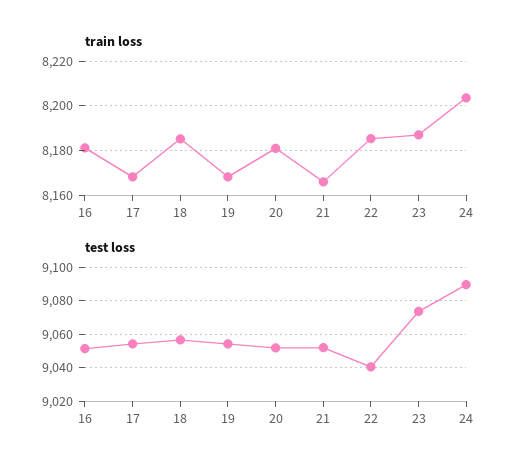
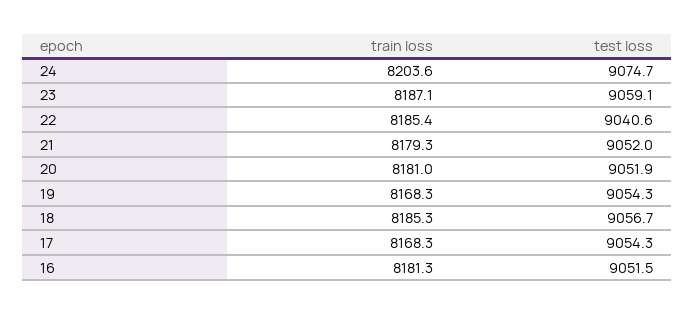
  {
    "train loss": {
      "16": 8181.3,
      "17": 8168.3,
      "18": 8185.3,
      "19": 8168.3,
      "20": 8181,
-     "21": 8165,
+     "21": 8179.3,
      "22": 8185.4,
      "23": 8187.1,
      "24": 8203.6
    },
    "test loss": {
      "16": 9051.5,
      "17": 9054.3,
      "18": 9056.7,
      "19": 9054.3,
      "20": 9051.9,
      "21": 9052,
      "22": 9040.6,
-     "23": 9075,
+     "23": 9059.1,
-     "24": 9090
+     "24": 9074.7
    }
  }

